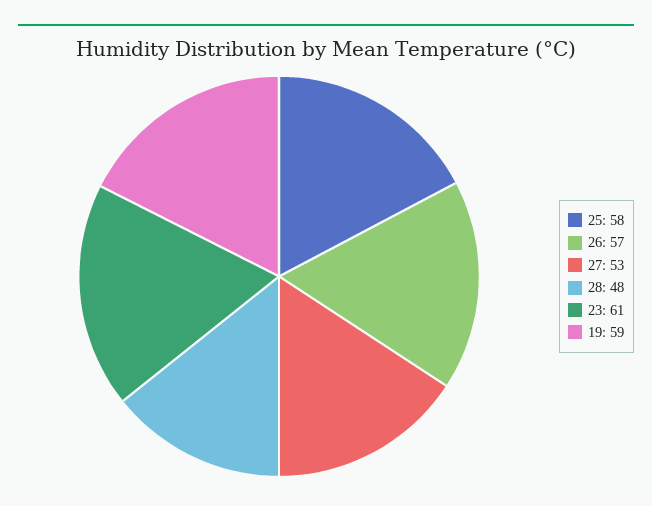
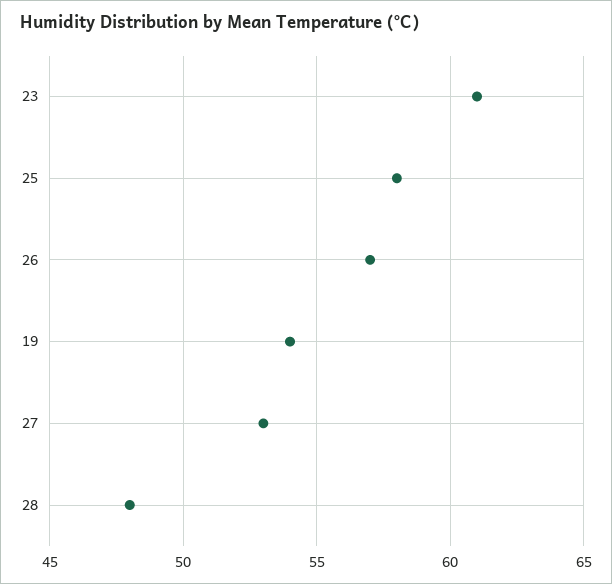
  {
    "25": 58,
    "26": 57,
    "27": 53,
    "28": 48,
    "23": 61,
-   "19": 59
+   "19": 54
  }

